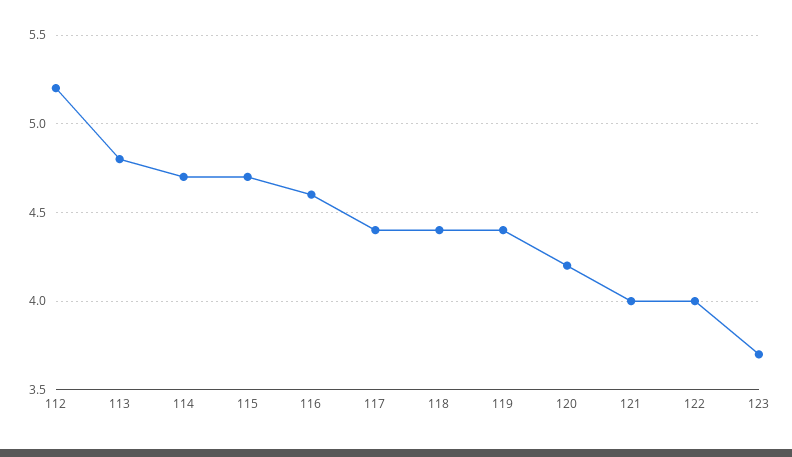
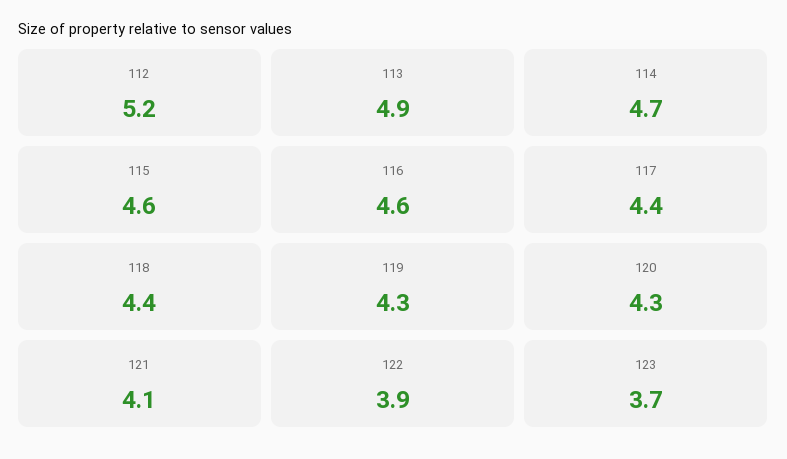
  {
    "112": 5.2,
-   "113": 4.8,
+   "113": 4.9,
    "114": 4.7,
-   "115": 4.7,
+   "115": 4.6,
    "116": 4.6,
    "117": 4.4,
    "118": 4.4,
-   "119": 4.4,
+   "119": 4.3,
-   "120": 4.2,
+   "120": 4.3,
-   "121": 4,
+   "121": 4.1,
-   "122": 4,
+   "122": 3.9,
    "123": 3.7
  }

